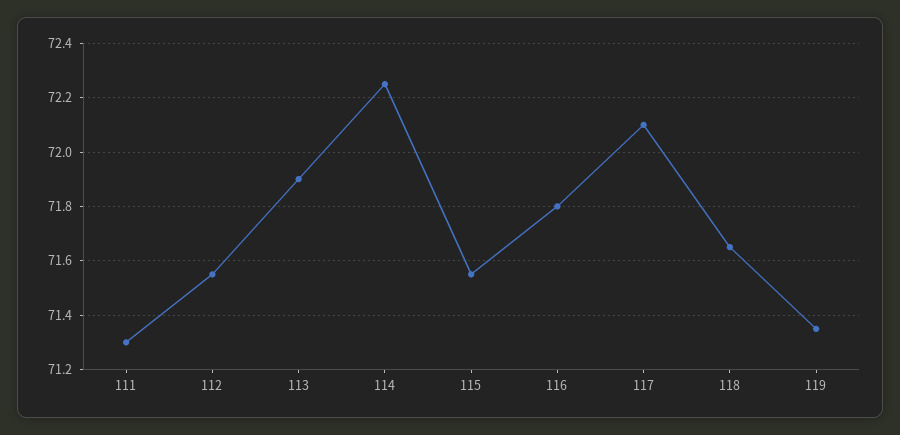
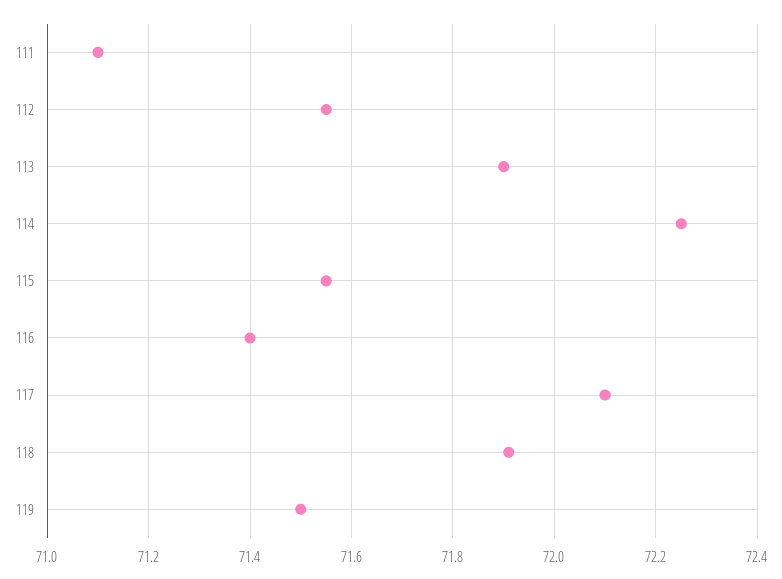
  {
-   "111": 71.3,
+   "111": 71.1,
    "112": 71.55,
    "113": 71.9,
    "114": 72.25,
    "115": 71.55,
-   "116": 71.8,
+   "116": 71.4,
    "117": 72.1,
-   "118": 71.65,
+   "118": 71.9,
-   "119": 71.35
+   "119": 71.5
  }

